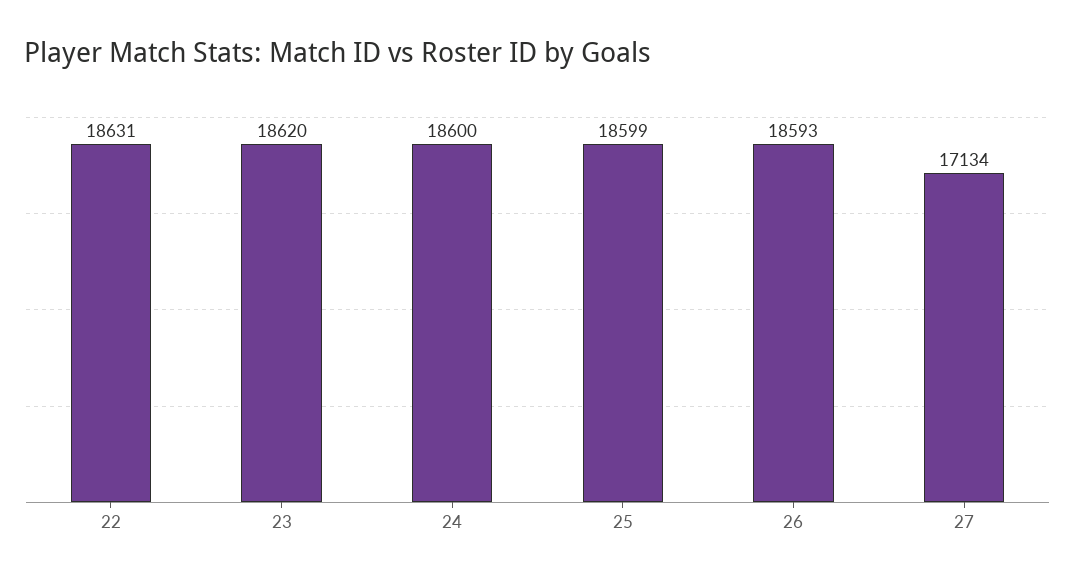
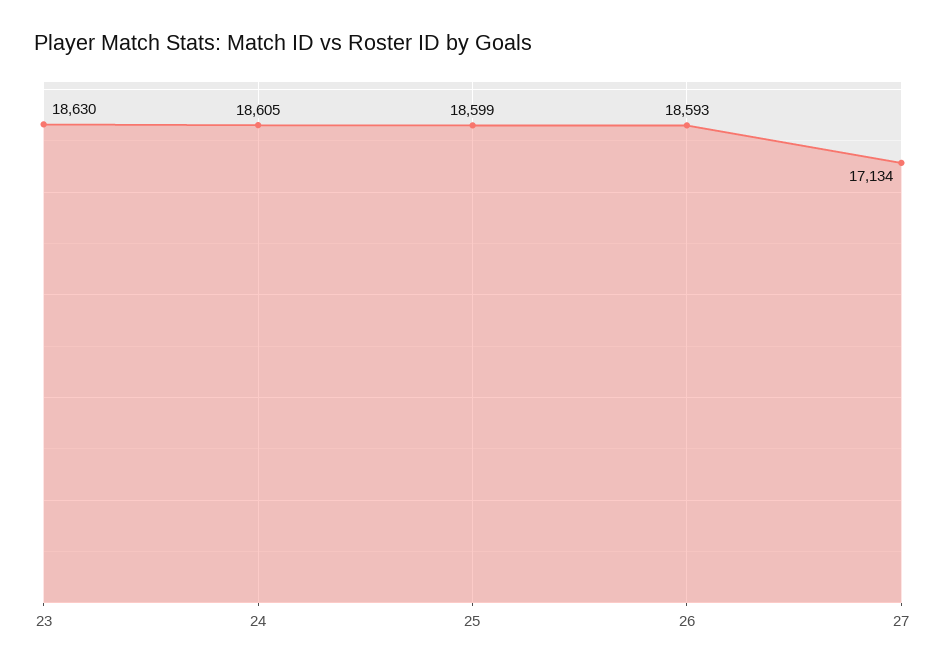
  {
-   "22": 18631,
-   "23": 18620,
+   "23": 18630,
-   "24": 18600,
+   "24": 18605,
    "25": 18599,
    "26": 18593,
    "27": 17134
  }

